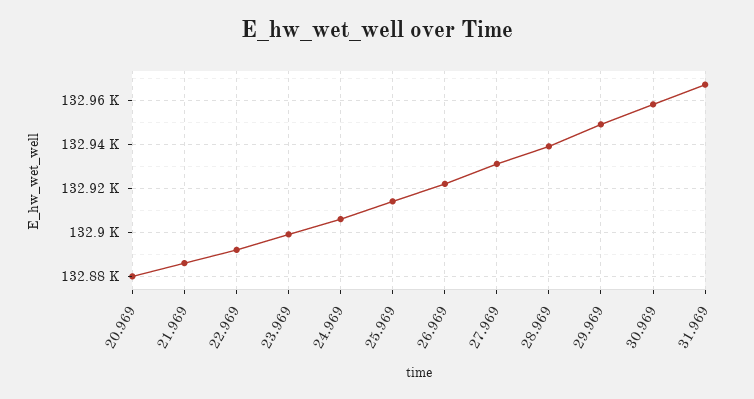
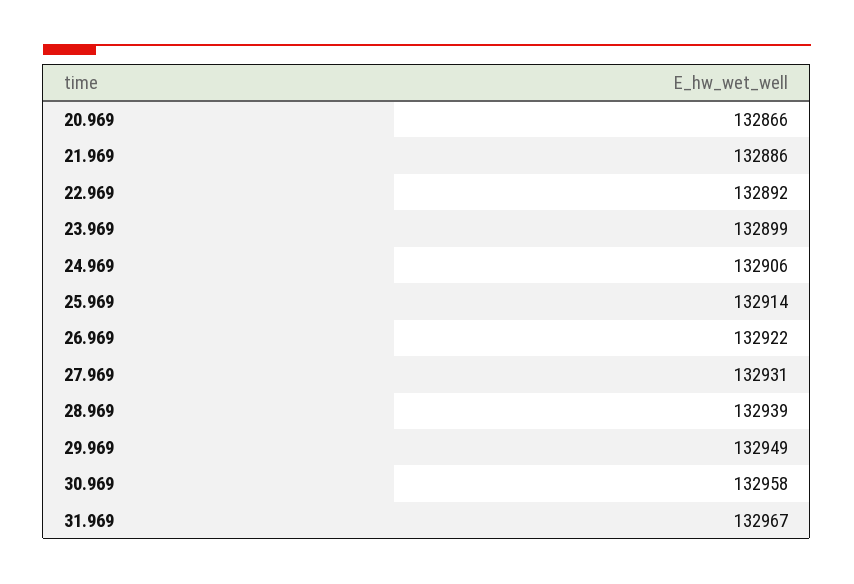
  {
-   "20.969": 132880,
+   "20.969": 132866,
    "21.969": 132886,
    "22.969": 132892,
    "23.969": 132899,
    "24.969": 132906,
    "25.969": 132914,
    "26.969": 132922,
    "27.969": 132931,
    "28.969": 132939,
    "29.969": 132949,
    "30.969": 132958,
    "31.969": 132967
  }

